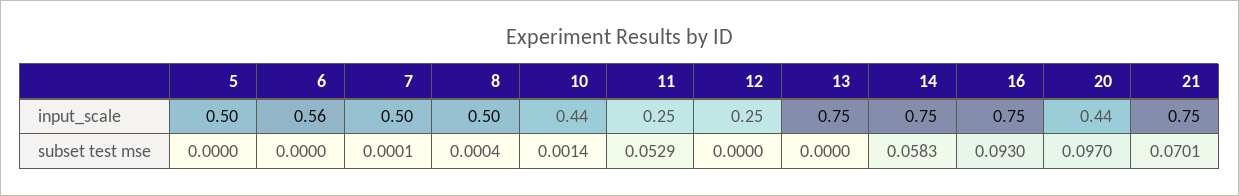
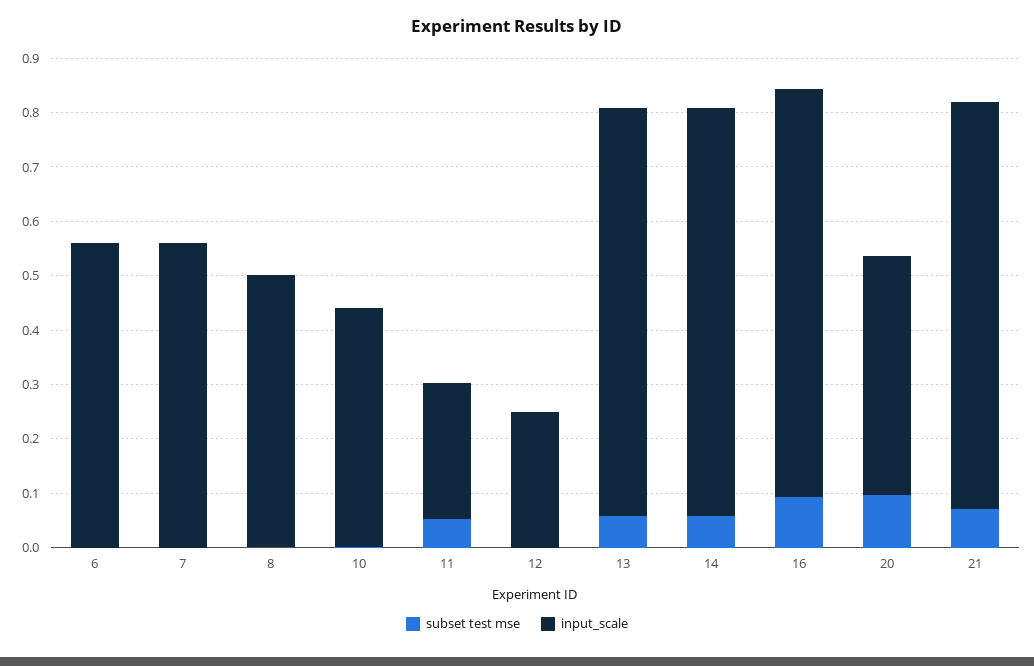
  {
    "input_scale": {
-     "5": 0.5,
      "6": 0.56,
-     "7": 0.5,
+     "7": 0.56,
      "8": 0.5,
      "10": 0.44,
      "11": 0.25,
      "12": 0.25,
      "13": 0.75,
      "14": 0.75,
      "16": 0.75,
      "20": 0.44,
      "21": 0.75
    },
    "subset test mse": {
-     "5": 0,
      "6": 0,
      "7": 0.0001,
      "8": 0.0004,
      "10": 0.0014,
      "11": 0.0529,
      "12": 0,
-     "13": 0,
+     "13": 0.06,
      "14": 0.0583,
      "16": 0.093,
      "20": 0.097,
      "21": 0.0701
    }
  }

